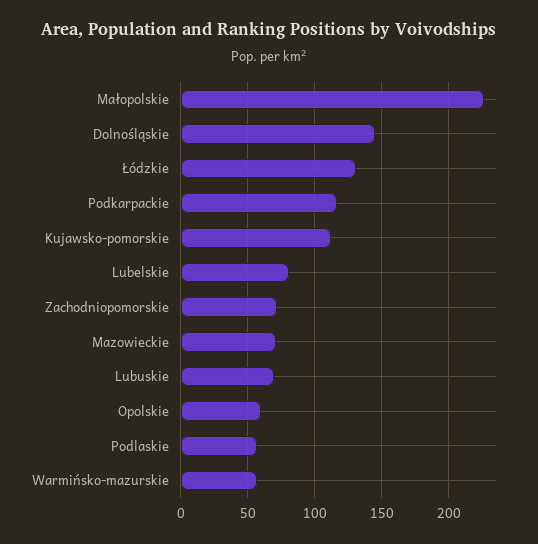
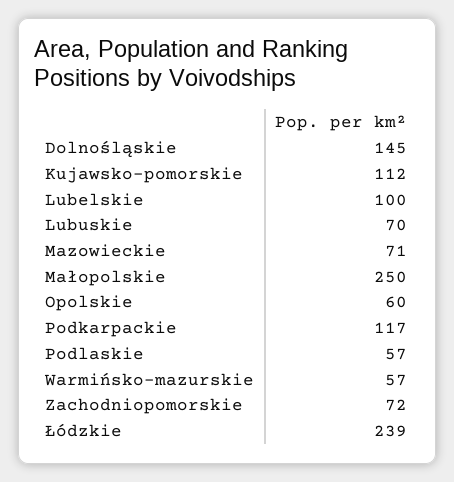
  {
-   "Małopolskie": 225,
+   "Małopolskie": 250,
    "Dolnośląskie": 145,
-   "Łódzkie": 130,
+   "Łódzkie": 239,
    "Podkarpackie": 117,
    "Kujawsko-pomorskie": 112,
-   "Lubelskie": 80,
+   "Lubelskie": 100,
    "Zachodniopomorskie": 72,
    "Mazowieckie": 71,
    "Lubuskie": 70,
    "Opolskie": 60,
    "Podlaskie": 57,
    "Warmińsko-mazurskie": 57
  }

